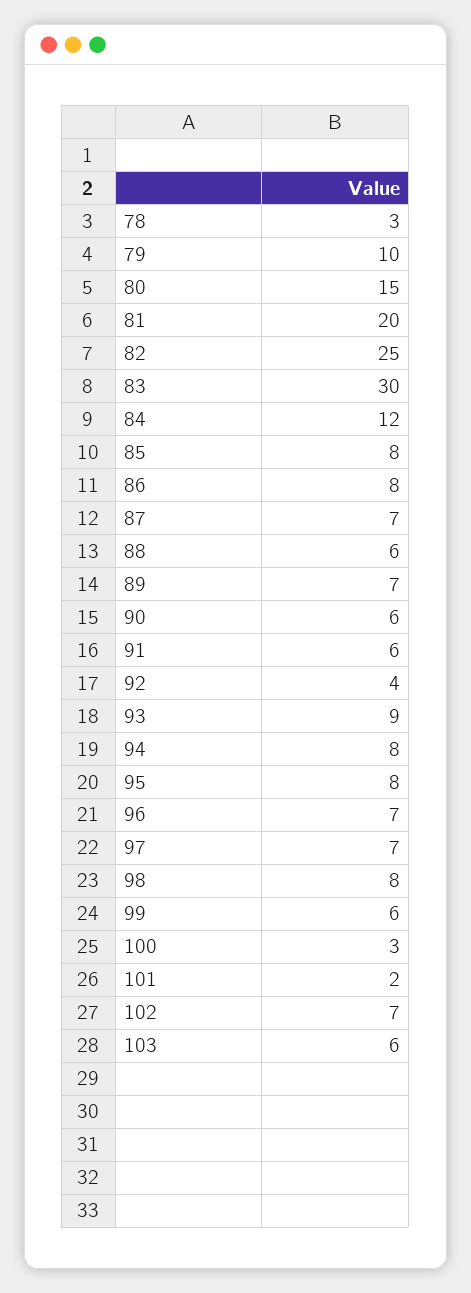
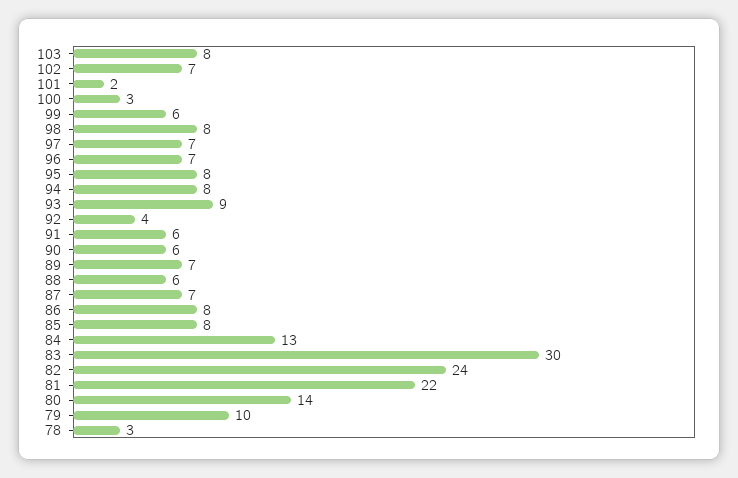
  {
    "78": 3,
    "79": 10,
-   "80": 15,
+   "80": 14,
-   "81": 20,
+   "81": 22,
-   "82": 25,
+   "82": 24,
    "83": 30,
-   "84": 12,
+   "84": 13,
    "85": 8,
    "86": 8,
    "87": 7,
    "88": 6,
    "89": 7,
    "90": 6,
    "91": 6,
    "92": 4,
    "93": 9,
    "94": 8,
    "95": 8,
    "96": 7,
    "97": 7,
    "98": 8,
    "99": 6,
    "100": 3,
    "101": 2,
    "102": 7,
-   "103": 6
+   "103": 8
  }

